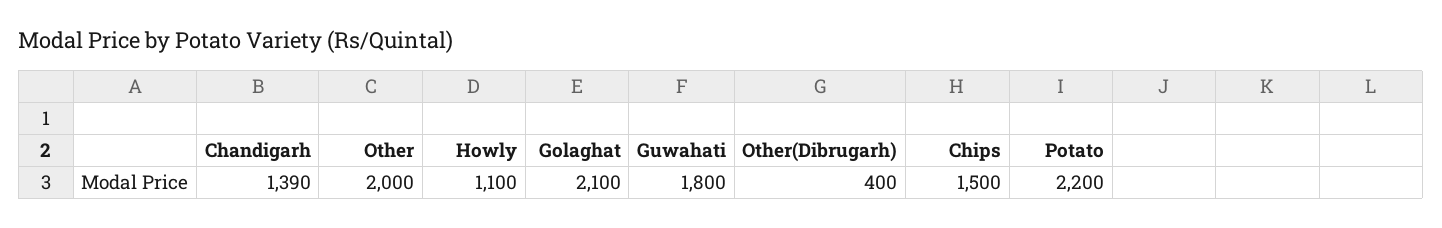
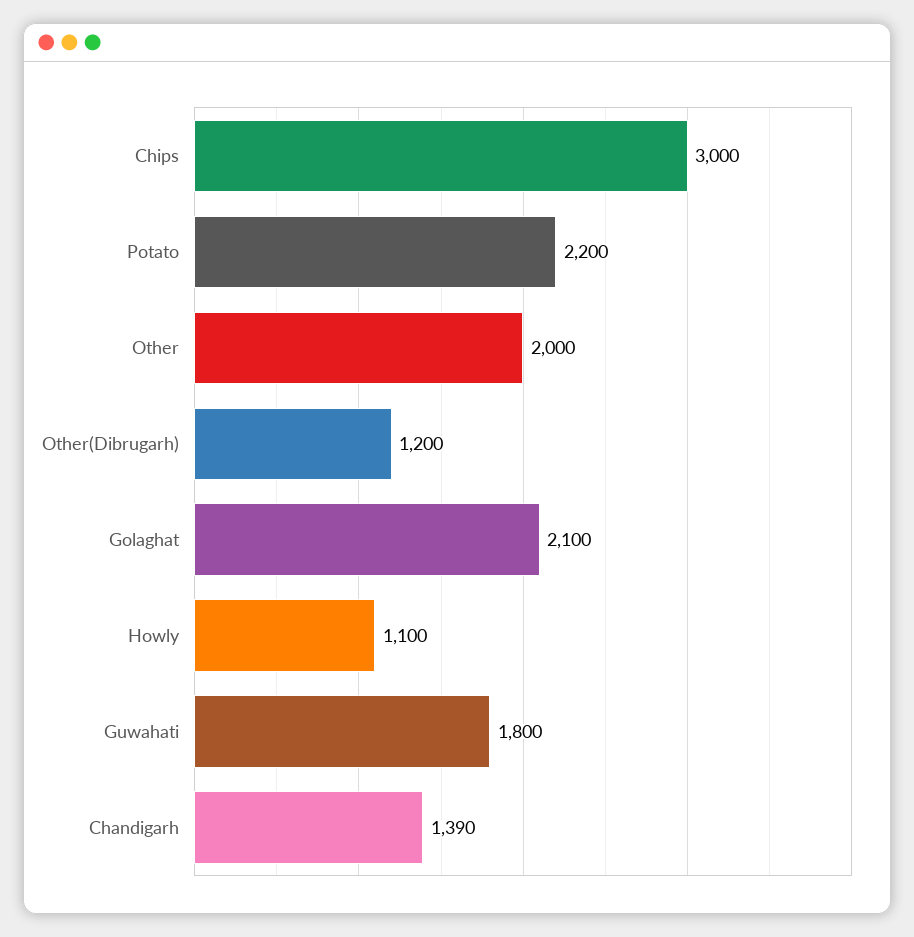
  {
    "Chandigarh": 1390,
    "Other": 2000,
    "Howly": 1100,
    "Golaghat": 2100,
    "Guwahati": 1800,
-   "Other(Dibrugarh)": 400,
+   "Other(Dibrugarh)": 1200,
-   "Chips": 1500,
+   "Chips": 3000,
    "Potato": 2200
  }

